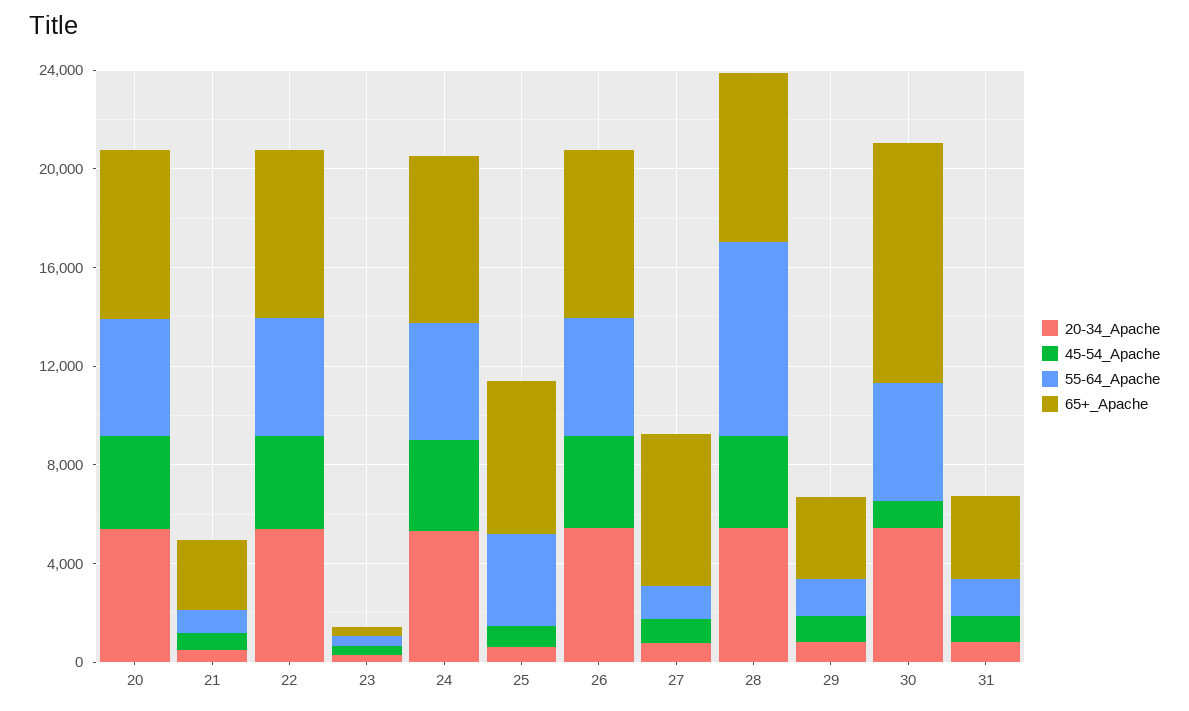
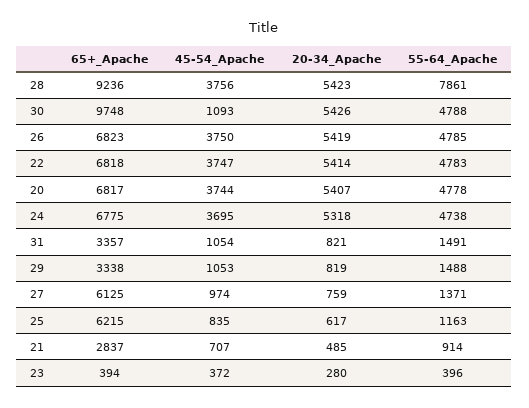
  {
    "20-34_Apache": {
      "20": 5407,
      "21": 485,
      "22": 5414,
      "23": 280,
      "24": 5318,
      "25": 617,
      "26": 5419,
      "27": 759,
      "28": 5423,
      "29": 819,
      "30": 5426,
      "31": 821
    },
    "45-54_Apache": {
      "20": 3744,
      "21": 707,
      "22": 3747,
      "23": 372,
      "24": 3695,
      "25": 835,
      "26": 3750,
      "27": 974,
      "28": 3756,
      "29": 1053,
      "30": 1093,
      "31": 1054
    },
    "55-64_Apache": {
      "20": 4778,
      "21": 914,
      "22": 4783,
      "23": 396,
      "24": 4738,
-     "25": 4000,
+     "25": 1163,
      "26": 4785,
      "27": 1371,
      "28": 7861,
      "29": 1488,
      "30": 4788,
      "31": 1491
    },
    "65+_Apache": {
      "20": 6817,
      "21": 2837,
      "22": 6818,
      "23": 394,
      "24": 6775,
      "25": 6215,
      "26": 6823,
      "27": 6125,
-     "28": 7000,
+     "28": 9236,
      "29": 3338,
      "30": 9748,
      "31": 3357
    }
  }

